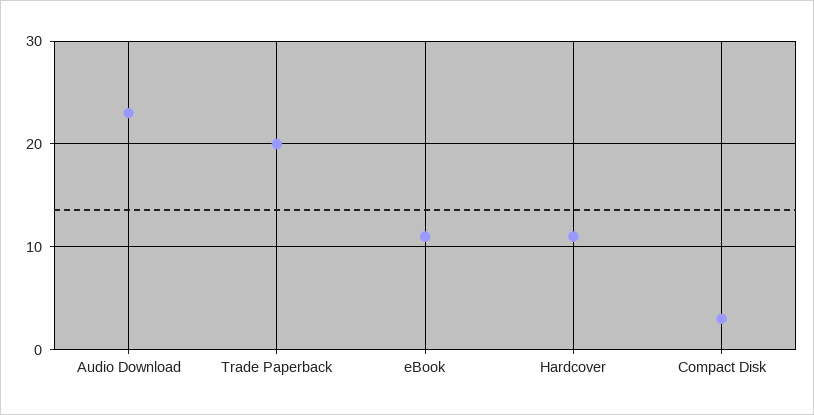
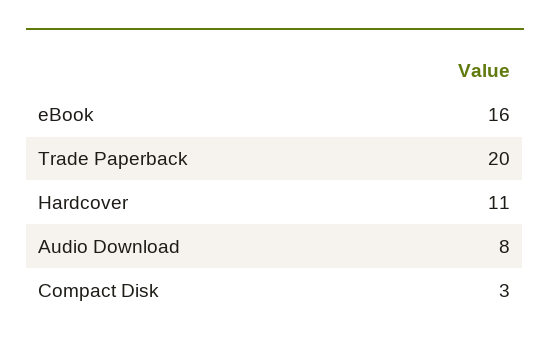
  {
-   "Audio Download": 23,
+   "Audio Download": 8,
    "Trade Paperback": 20,
-   "eBook": 11,
+   "eBook": 16,
    "Hardcover": 11,
    "Compact Disk": 3
  }

